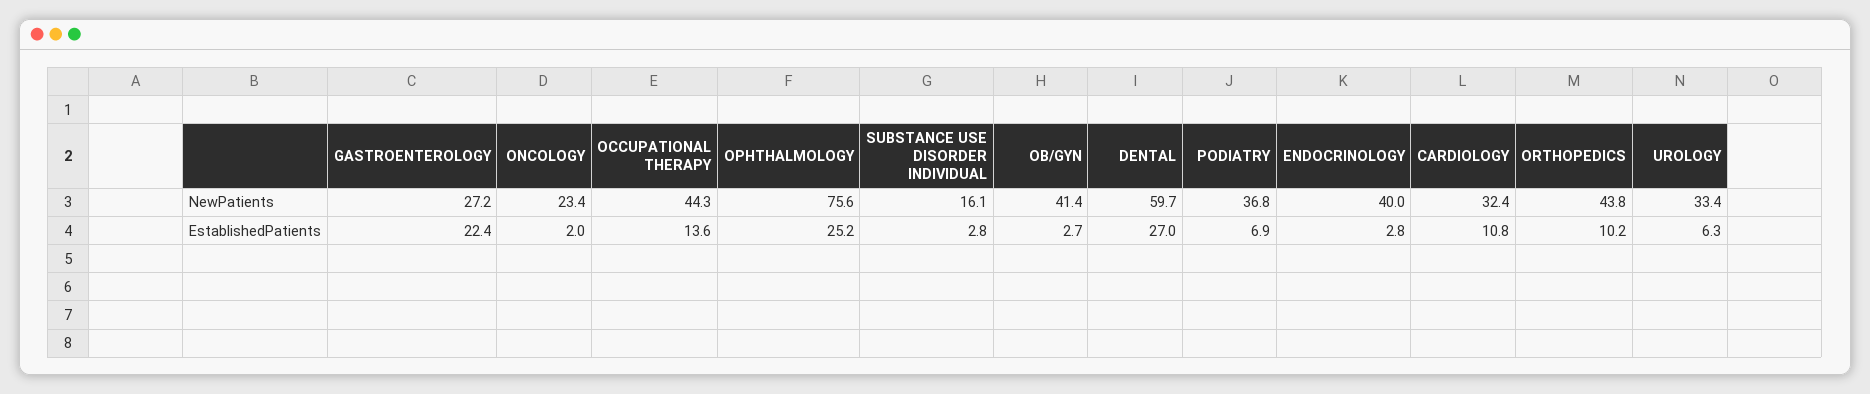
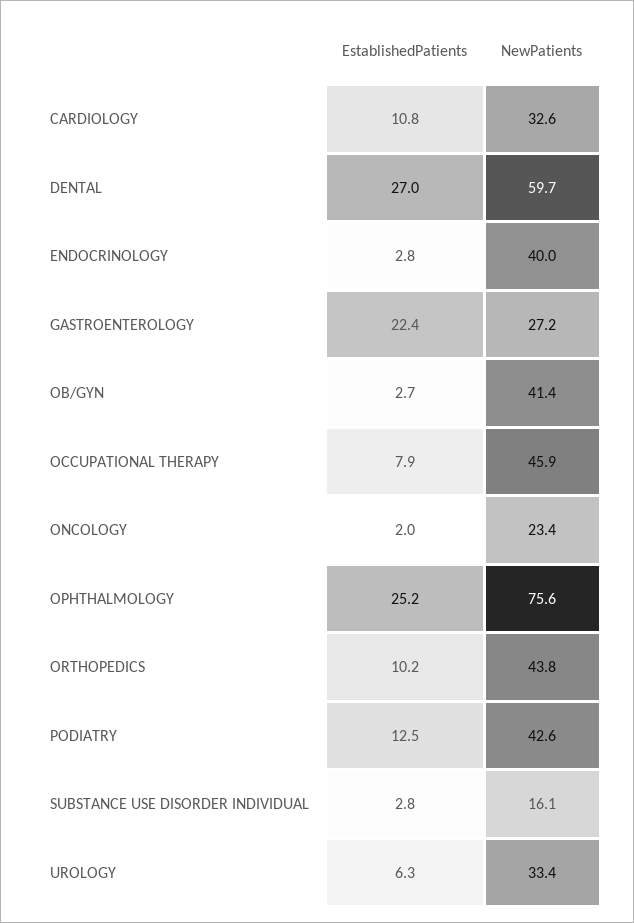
  {
    "GASTROENTEROLOGY": {
      "NewPatients": 27.2,
      "EstablishedPatients": 22.4
    },
    "ONCOLOGY": {
      "NewPatients": 23.4,
      "EstablishedPatients": 2
    },
    "OCCUPATIONAL THERAPY": {
-     "NewPatients": 44.3,
+     "NewPatients": 45.9,
-     "EstablishedPatients": 13.6
+     "EstablishedPatients": 7.9
    },
    "OPHTHALMOLOGY": {
      "NewPatients": 75.6,
      "EstablishedPatients": 25.2
    },
    "SUBSTANCE USE DISORDER INDIVIDUAL": {
      "NewPatients": 16.1,
      "EstablishedPatients": 2.8
    },
    "OB/GYN": {
      "NewPatients": 41.4,
      "EstablishedPatients": 2.7
    },
    "DENTAL": {
      "NewPatients": 59.7,
      "EstablishedPatients": 27
    },
    "PODIATRY": {
-     "NewPatients": 36.8,
+     "NewPatients": 42.6,
-     "EstablishedPatients": 6.9
+     "EstablishedPatients": 12.5
    },
    "ENDOCRINOLOGY": {
      "NewPatients": 40,
      "EstablishedPatients": 2.8
    },
    "CARDIOLOGY": {
-     "NewPatients": 32.4,
+     "NewPatients": 32.6,
      "EstablishedPatients": 10.8
    },
    "ORTHOPEDICS": {
      "NewPatients": 43.8,
      "EstablishedPatients": 10.2
    },
    "UROLOGY": {
      "NewPatients": 33.4,
      "EstablishedPatients": 6.3
    }
  }

